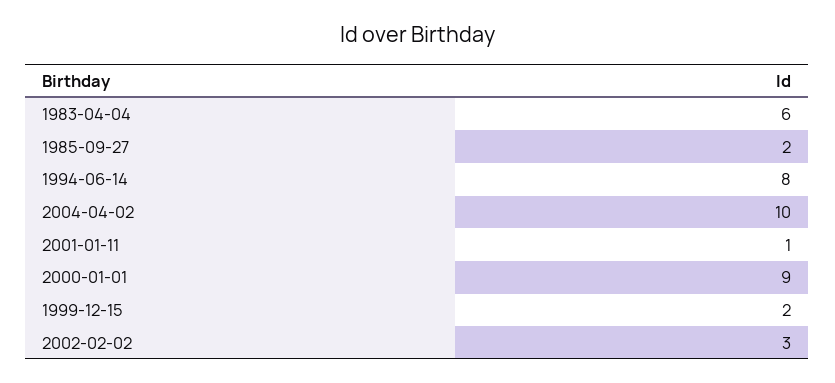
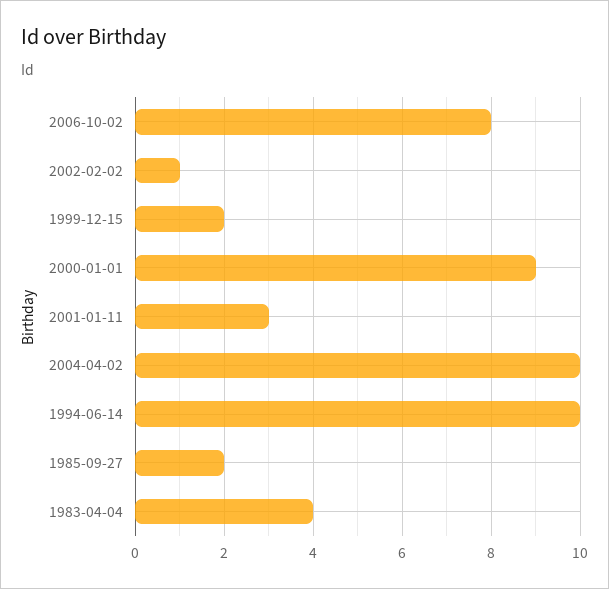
  {
-   "1983-04-04": 6,
+   "1983-04-04": 4,
    "1985-09-27": 2,
-   "1994-06-14": 8,
+   "1994-06-14": 10,
    "2004-04-02": 10,
-   "2001-01-11": 1,
+   "2001-01-11": 3,
    "2000-01-01": 9,
    "1999-12-15": 2,
-   "2002-02-02": 3
+   "2002-02-02": 1,
+   "2006-10-02": 8
  }

